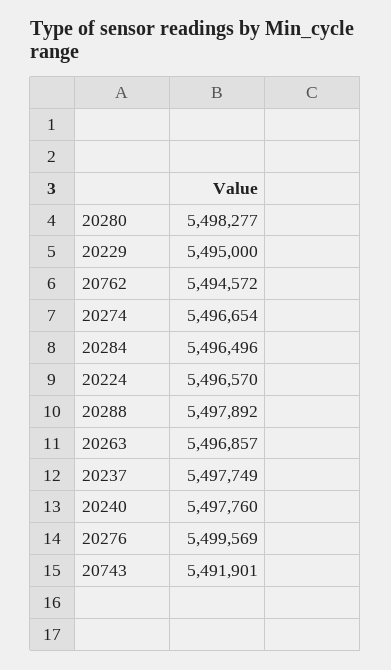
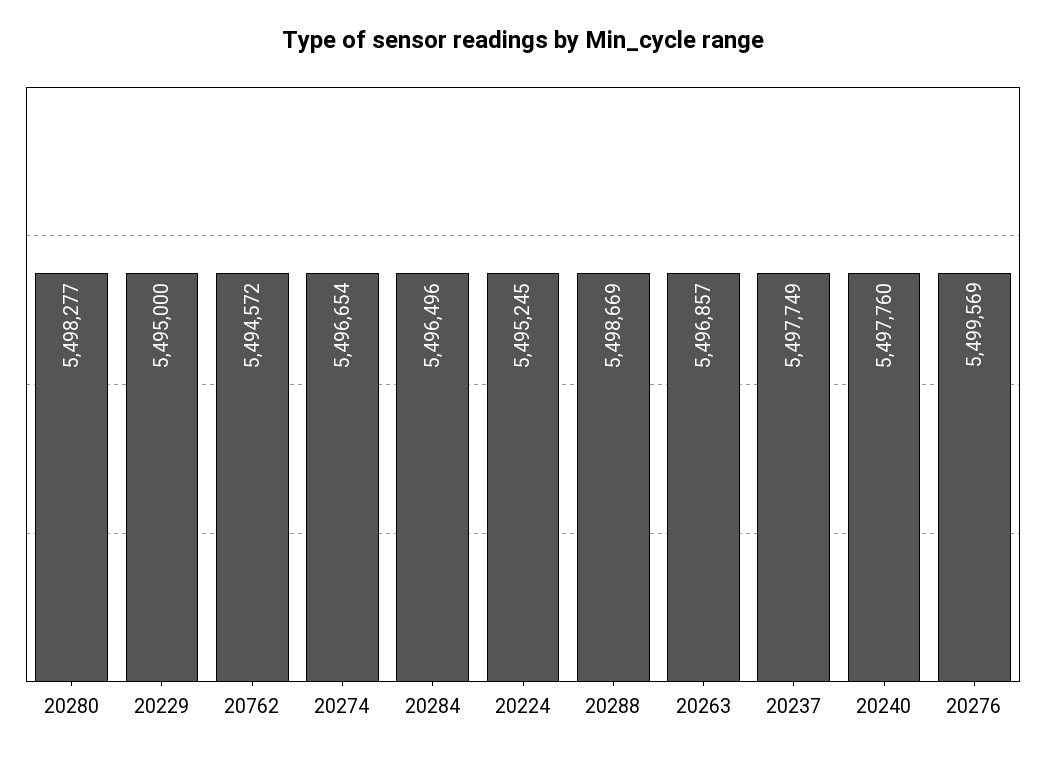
  {
    "20280": 5498277,
    "20229": 5495000,
    "20762": 5494572,
    "20274": 5496654,
    "20284": 5496496,
-   "20224": 5496570,
+   "20224": 5495245,
-   "20288": 5497892,
+   "20288": 5498669,
    "20263": 5496857,
    "20237": 5497749,
    "20240": 5497760,
-   "20276": 5499569,
+   "20276": 5499569
-   "20743": 5491901
  }

